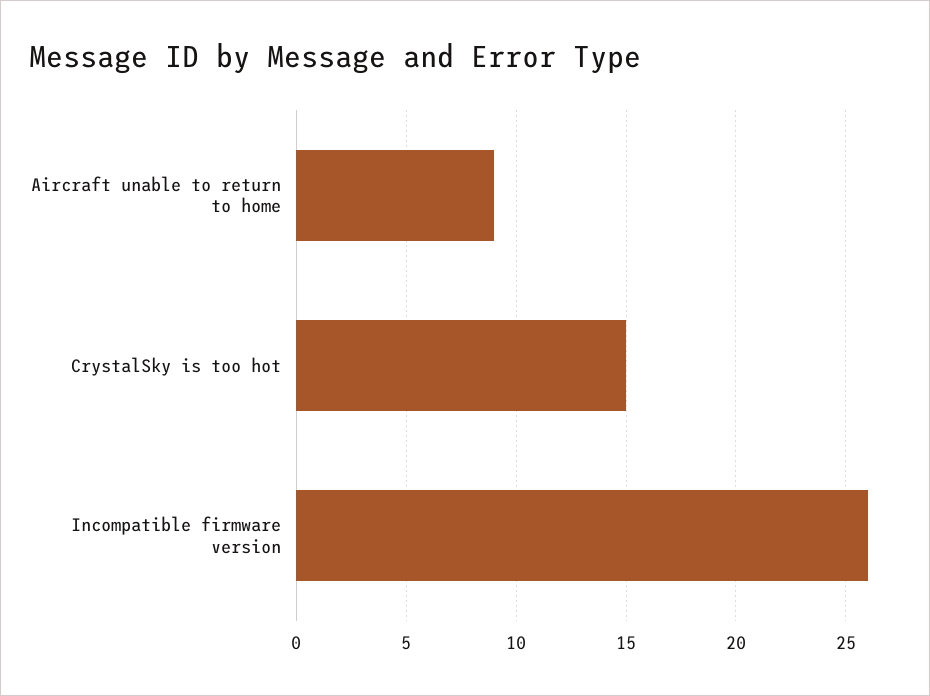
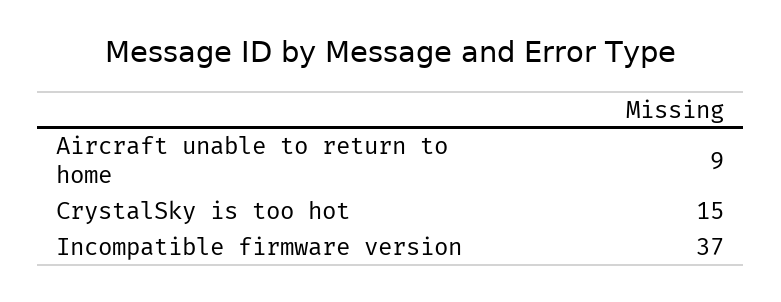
  {
    "Aircraft unable to return to home": 9,
    "CrystalSky is too hot": 15,
-   "Incompatible firmware version": 26
+   "Incompatible firmware version": 37
  }

